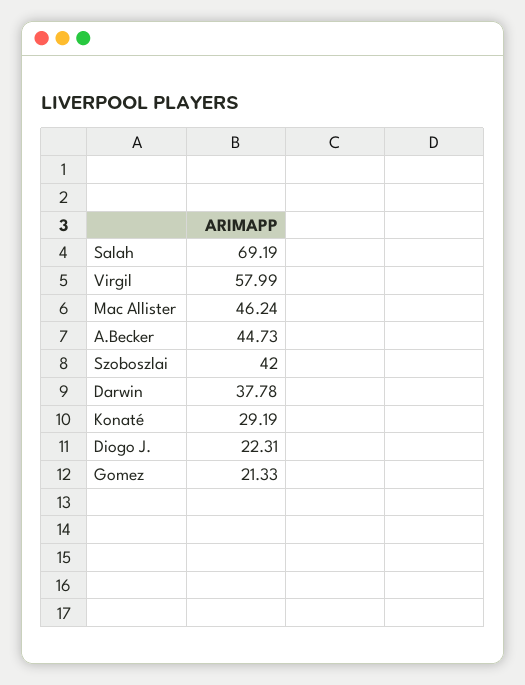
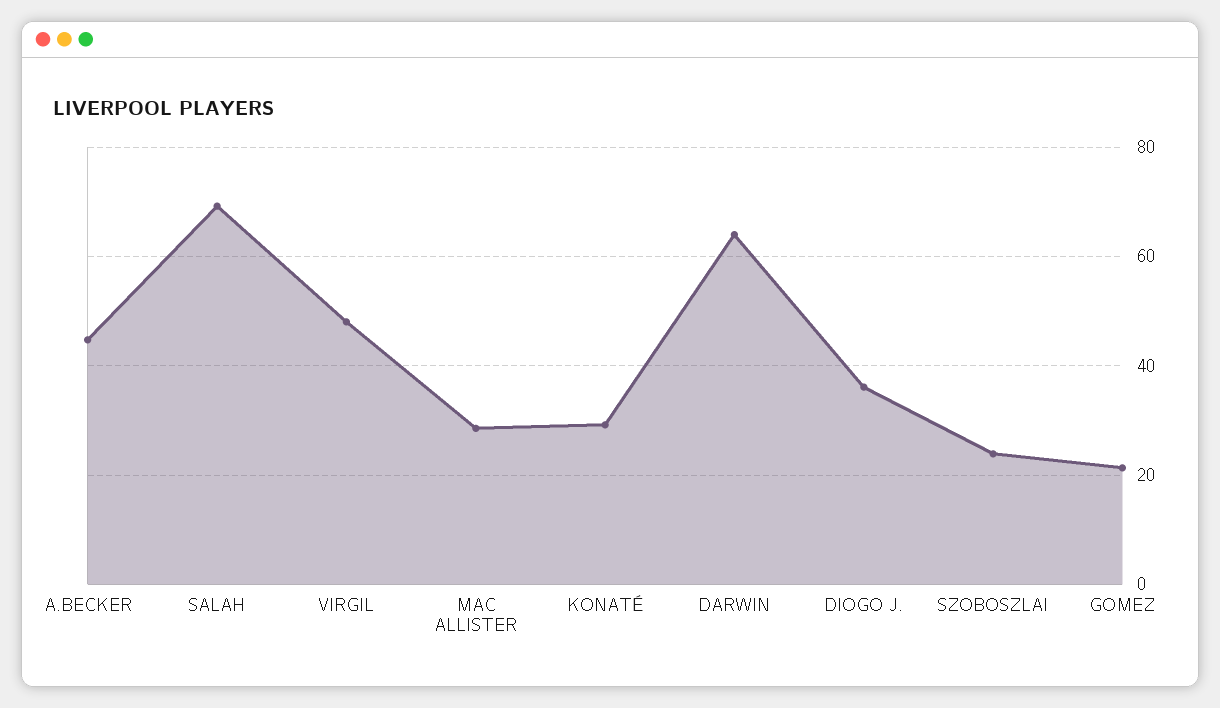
  {
    "Salah": 69.19,
-   "Virgil": 57.99,
+   "Virgil": 48,
-   "Mac Allister": 46.24,
+   "Mac Allister": 28,
    "A.Becker": 44.73,
-   "Szoboszlai": 42,
+   "Szoboszlai": 24,
-   "Darwin": 37.78,
+   "Darwin": 64,
    "Konaté": 29.19,
-   "Diogo J.": 22.31,
+   "Diogo J.": 36,
    "Gomez": 21.33
  }

